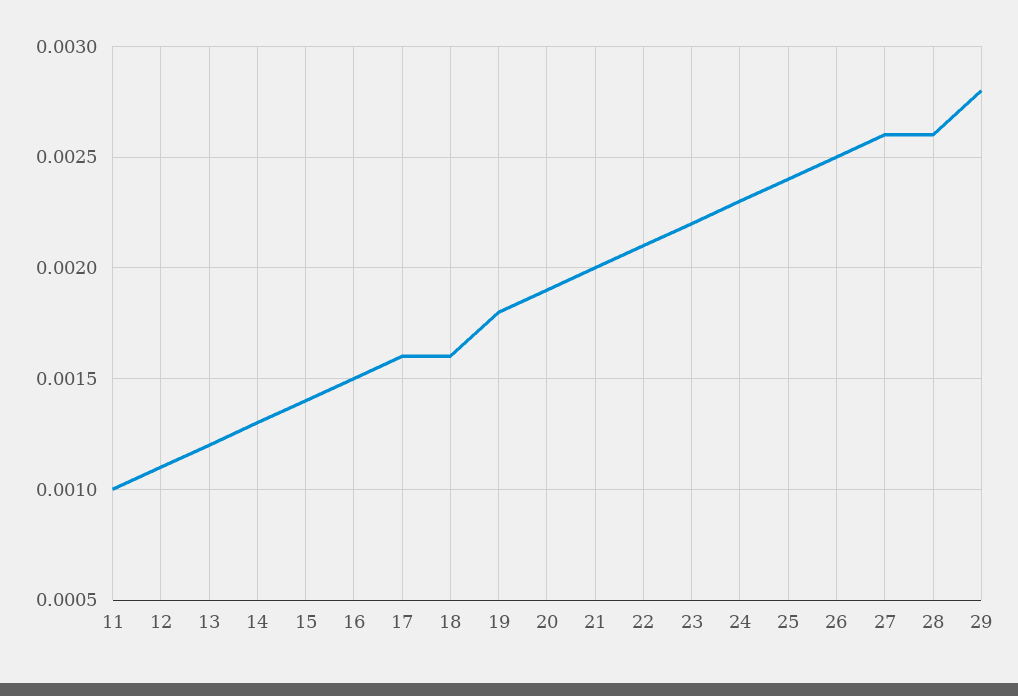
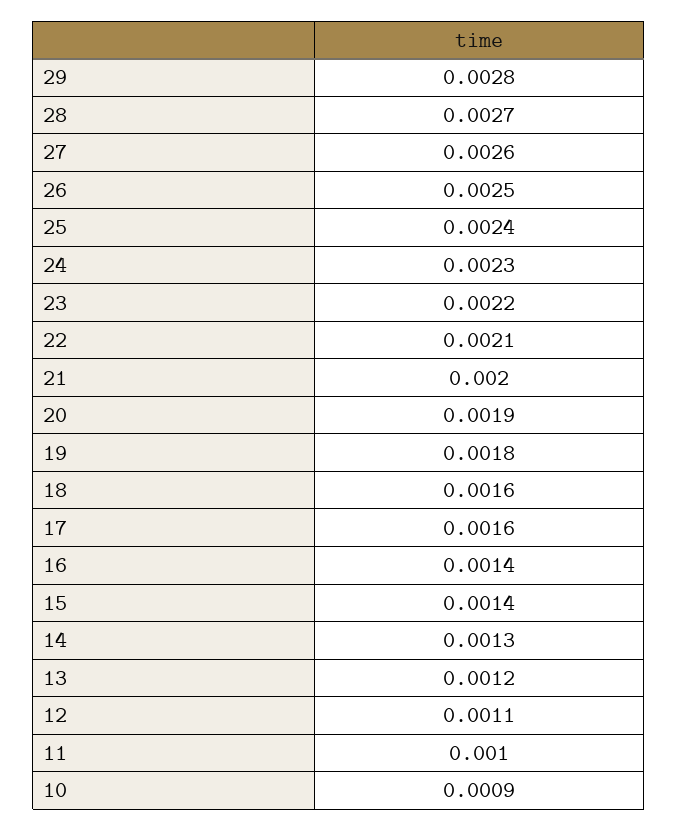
  {
    "11": 0.001,
    "12": 0.0011,
    "13": 0.0012,
    "14": 0.0013,
    "15": 0.0014,
-   "16": 0.0015,
+   "16": 0.0014,
    "17": 0.0016,
    "18": 0.0016,
    "19": 0.0018,
    "20": 0.0019,
    "21": 0.002,
    "22": 0.0021,
    "23": 0.0022,
    "24": 0.0023,
    "25": 0.0024,
    "26": 0.0025,
    "27": 0.0026,
-   "28": 0.0026,
+   "28": 0.0027,
-   "29": 0.0028
+   "29": 0.0028,
+   "10": 0.0009
  }

